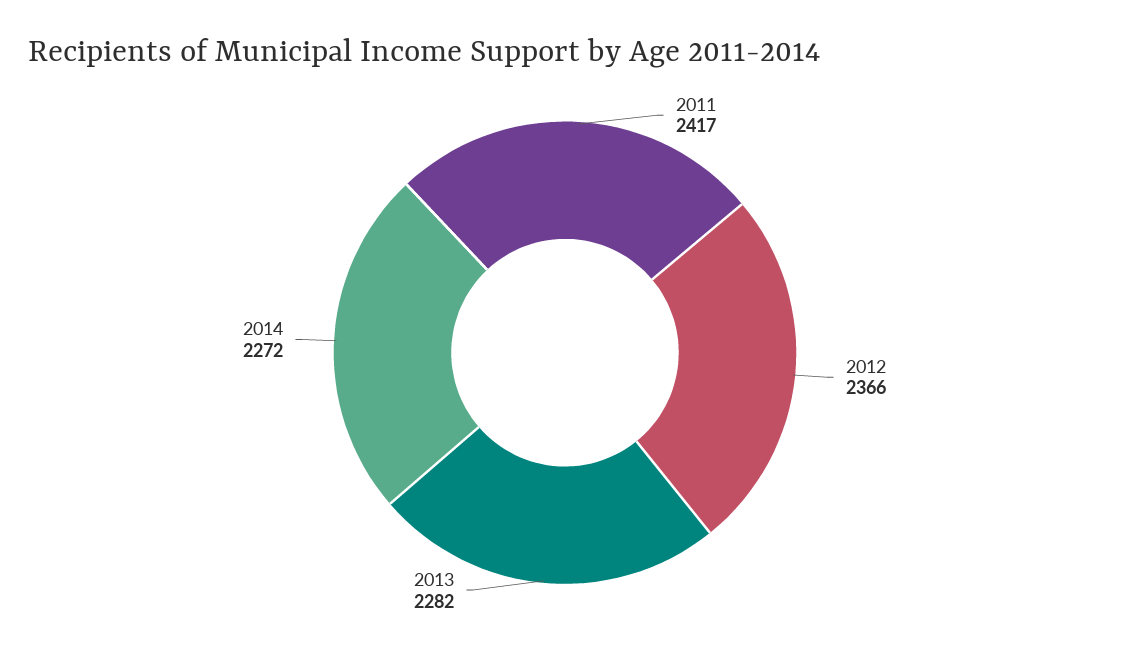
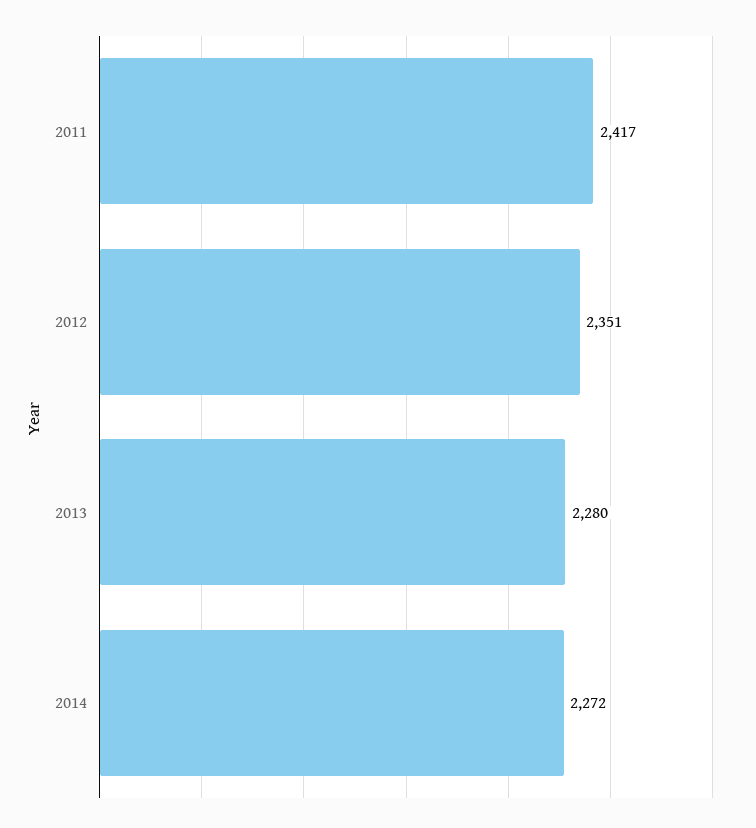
  {
    "2011": 2417,
-   "2012": 2366,
+   "2012": 2351,
-   "2013": 2282,
+   "2013": 2280,
    "2014": 2272
  }

